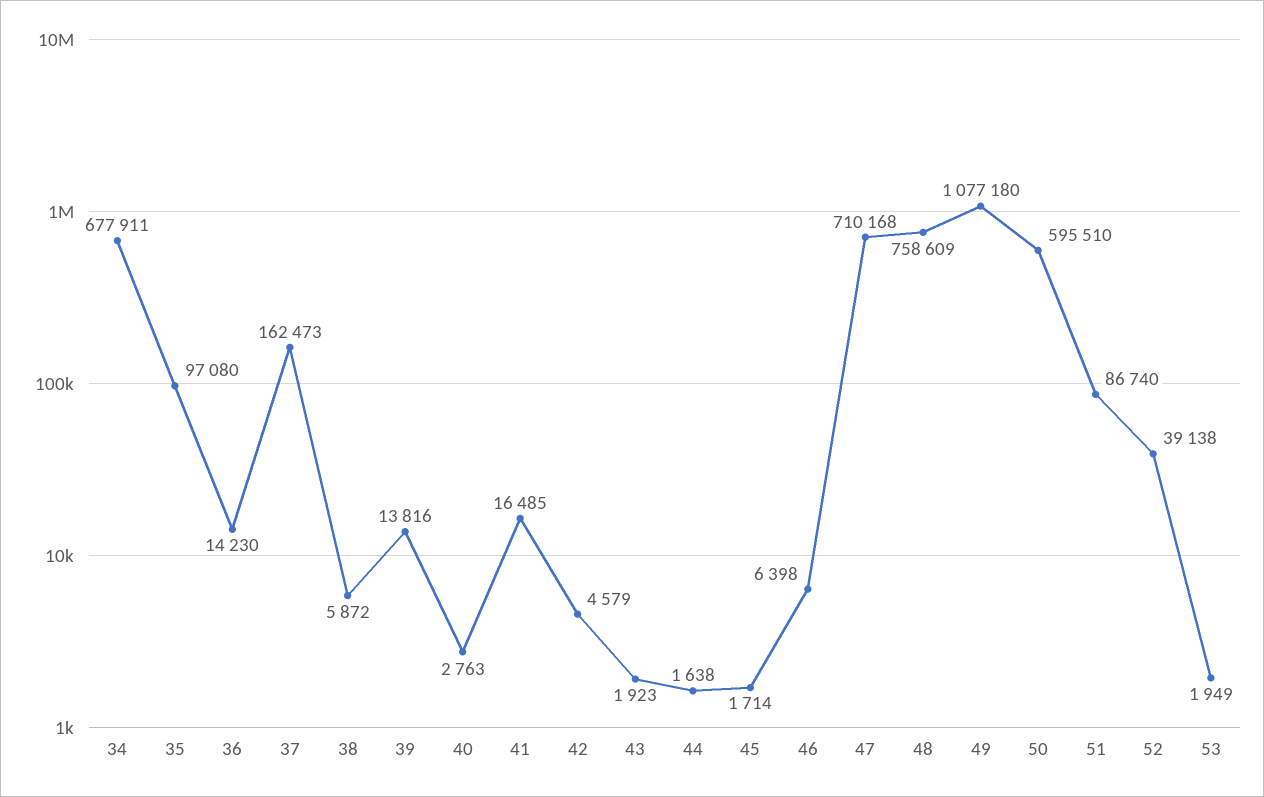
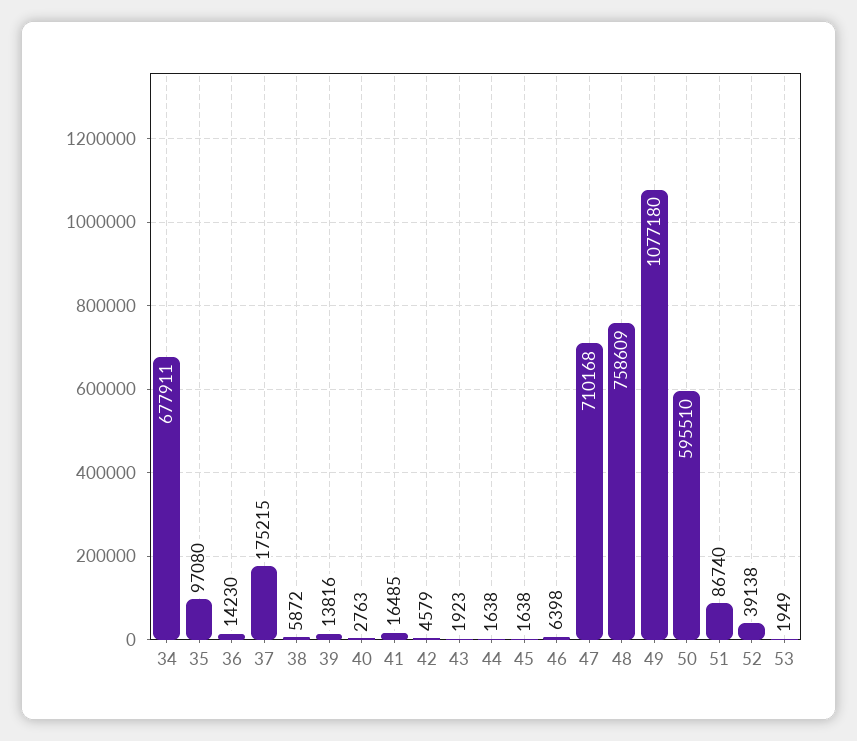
  {
    "34": 677911,
    "35": 97080,
    "36": 14230,
-   "37": 162473,
+   "37": 175215,
    "38": 5872,
    "39": 13816,
    "40": 2763,
    "41": 16485,
    "42": 4579,
    "43": 1923,
    "44": 1638,
-   "45": 1714,
+   "45": 1638,
    "46": 6398,
    "47": 710168,
    "48": 758609,
    "49": 1077180,
    "50": 595510,
    "51": 86740,
    "52": 39138,
    "53": 1949
  }

